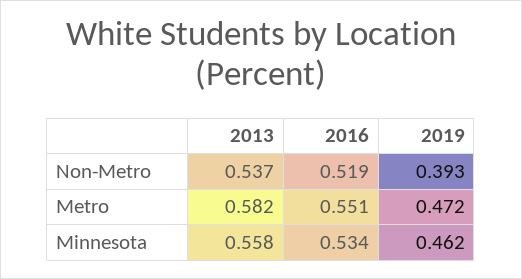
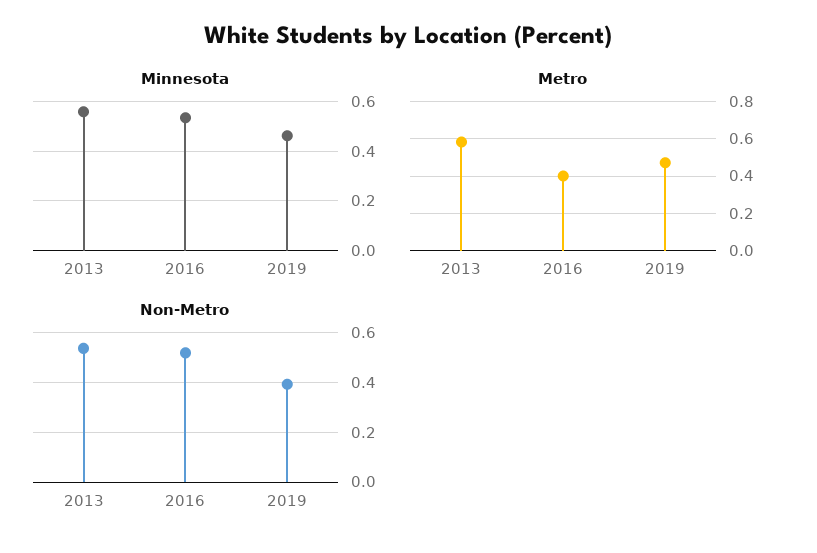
  {
    "Non-Metro": {
      "2013": 0.537,
      "2016": 0.519,
      "2019": 0.393
    },
    "Metro": {
      "2013": 0.582,
-     "2016": 0.551,
+     "2016": 0.4,
      "2019": 0.472
    },
    "Minnesota": {
      "2013": 0.558,
      "2016": 0.534,
      "2019": 0.462
    }
  }

